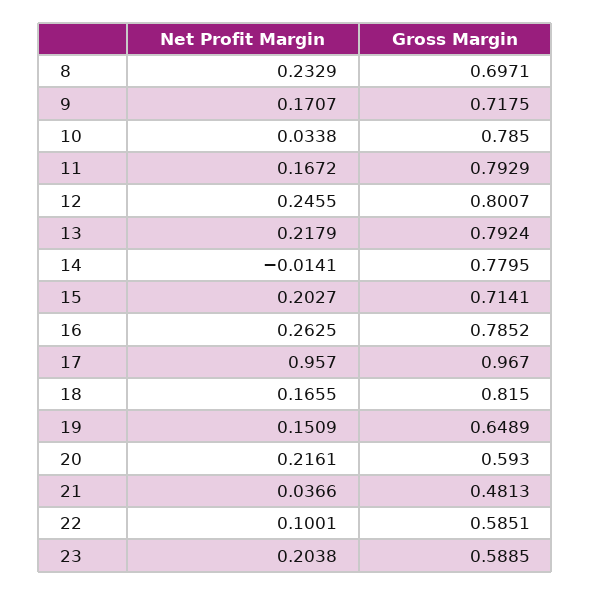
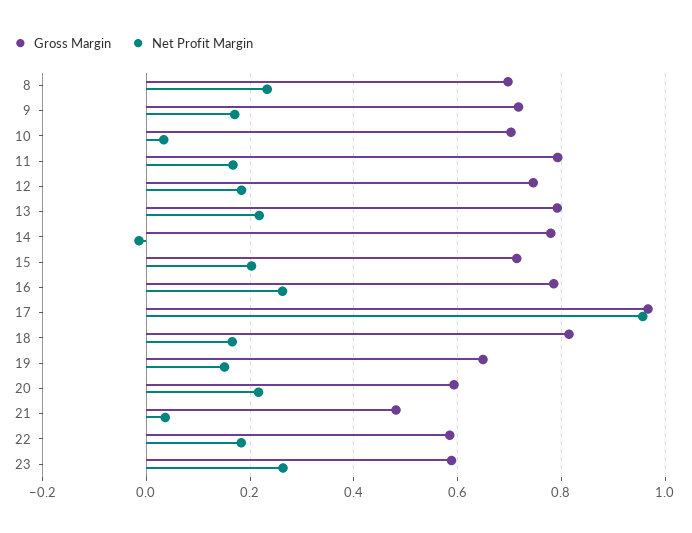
  {
    "Net Profit Margin": {
      "8": 0.2329,
      "9": 0.1707,
      "10": 0.0338,
      "11": 0.1672,
-     "12": 0.2455,
+     "12": 0.18,
      "13": 0.2179,
      "14": -0.0141,
      "15": 0.2027,
      "16": 0.2625,
      "17": 0.957,
      "18": 0.1655,
      "19": 0.1509,
      "20": 0.2161,
      "21": 0.0366,
-     "22": 0.1001,
+     "22": 0.18,
-     "23": 0.2038
+     "23": 0.26
    },
    "Gross Margin": {
      "8": 0.6971,
      "9": 0.7175,
-     "10": 0.785,
+     "10": 0.7,
      "11": 0.7929,
-     "12": 0.8007,
+     "12": 0.74,
      "13": 0.7924,
      "14": 0.7795,
      "15": 0.7141,
      "16": 0.7852,
      "17": 0.967,
      "18": 0.815,
      "19": 0.6489,
      "20": 0.593,
      "21": 0.4813,
      "22": 0.5851,
      "23": 0.5885
    }
  }

